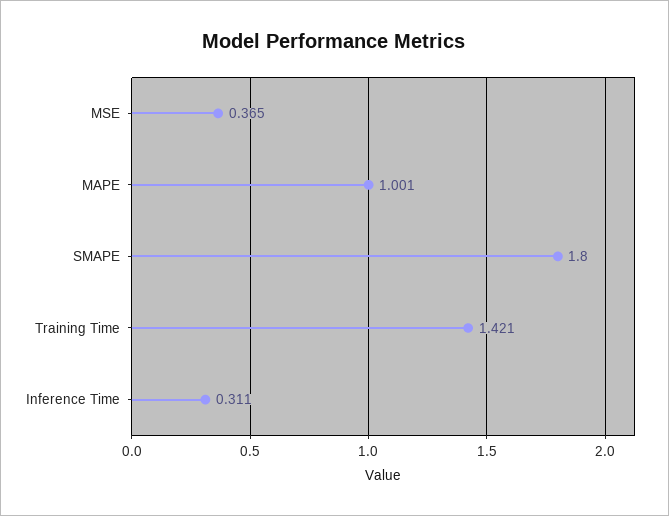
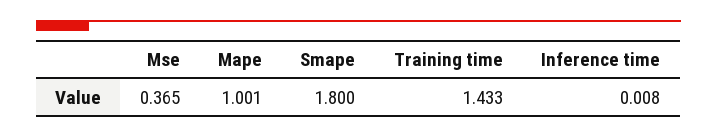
  {
    "MSE": 0.365,
    "MAPE": 1.001,
    "SMAPE": 1.8,
-   "Training Time": 1.421,
+   "Training Time": 1.433,
-   "Inference Time": 0.311
+   "Inference Time": 0.008
  }

